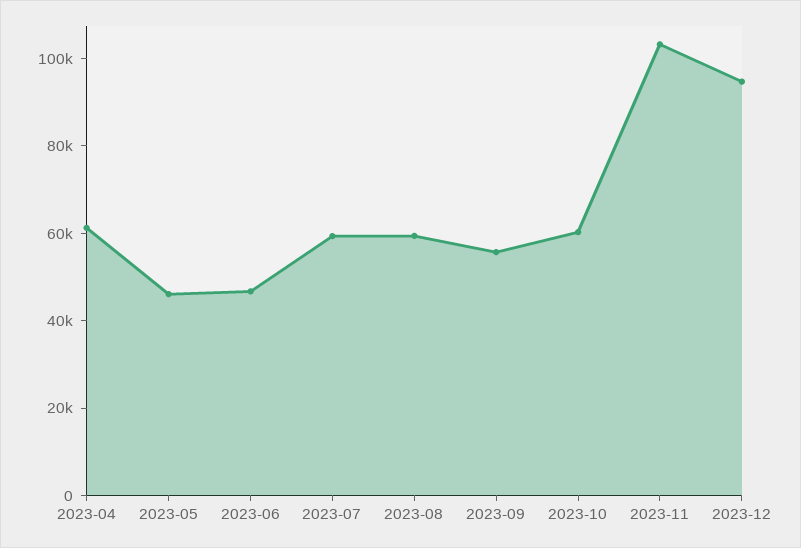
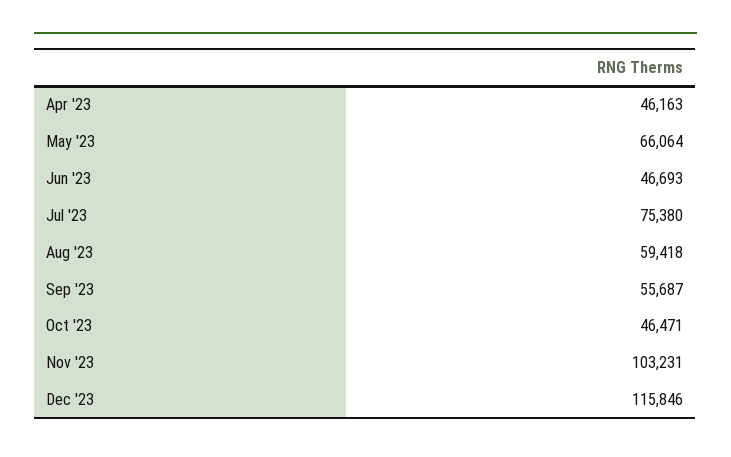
  {
-   "2023-04": 60000,
+   "2023-04": 46163,
-   "2023-05": 45000,
+   "2023-05": 66064,
    "2023-06": 46693,
-   "2023-07": 60000,
+   "2023-07": 75380,
    "2023-08": 59418,
    "2023-09": 55687,
-   "2023-10": 60000,
+   "2023-10": 46471,
    "2023-11": 103231,
-   "2023-12": 95000
+   "2023-12": 115846
  }

